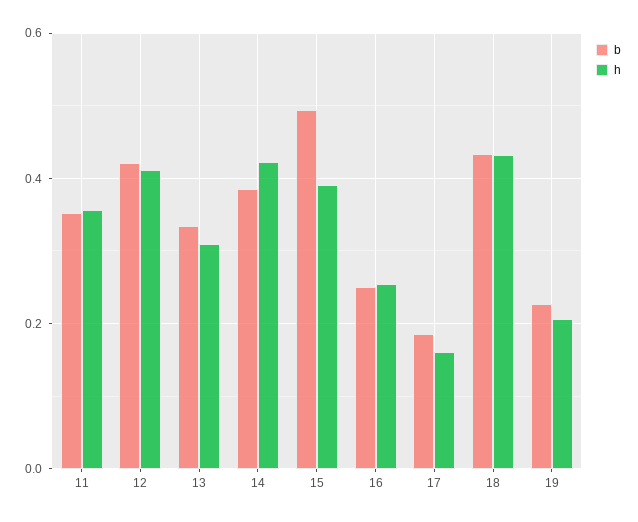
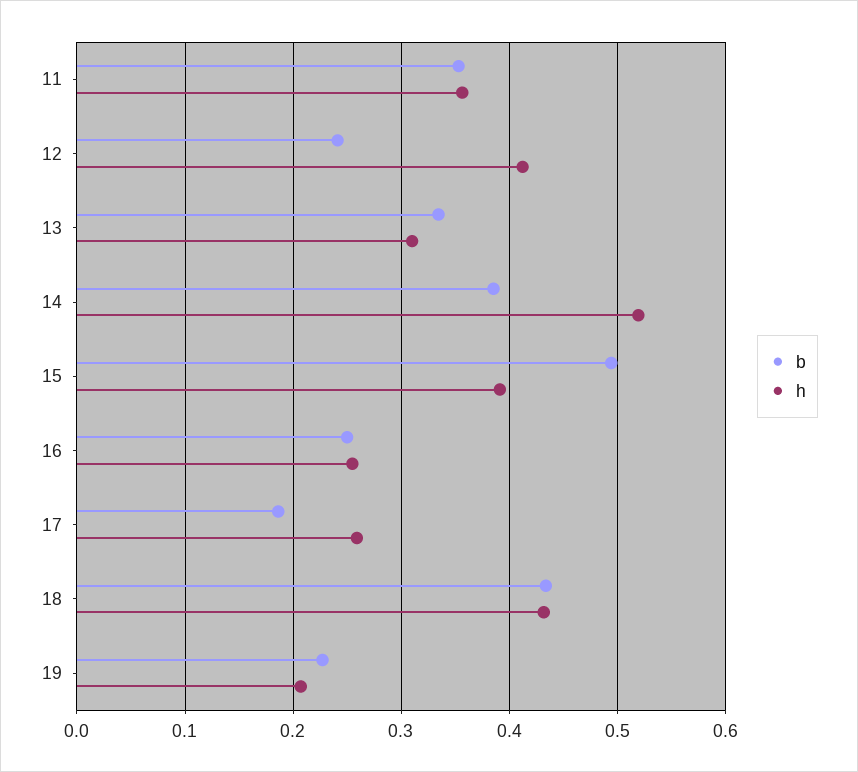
  {
    "b": {
      "11": 0.35,
-     "12": 0.42,
+     "12": 0.24,
      "13": 0.33,
      "14": 0.39,
      "15": 0.49,
      "16": 0.25,
      "17": 0.19,
      "18": 0.43,
      "19": 0.23
    },
    "h": {
      "11": 0.36,
      "12": 0.41,
      "13": 0.31,
-     "14": 0.42,
+     "14": 0.52,
      "15": 0.39,
      "16": 0.25,
-     "17": 0.16,
+     "17": 0.26,
      "18": 0.43,
      "19": 0.21
    }
  }

